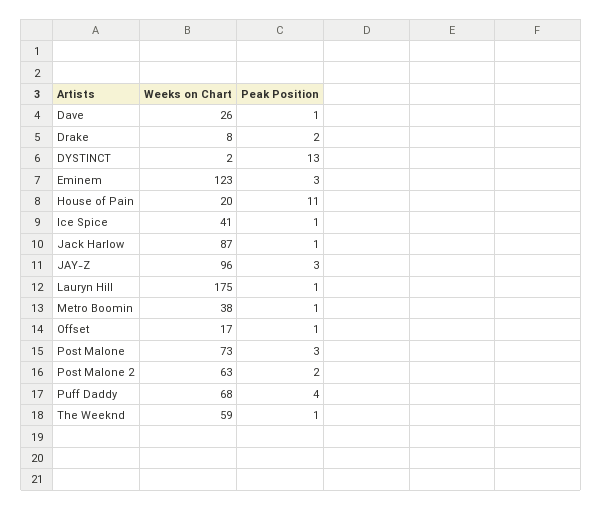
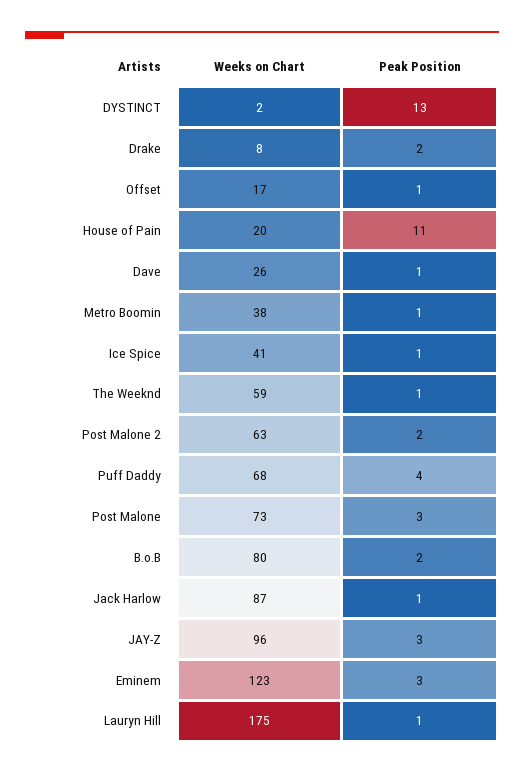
  {
    "Weeks on Chart": {
      "Dave": 26,
      "Drake": 8,
      "DYSTINCT": 2,
      "Eminem": 123,
      "House of Pain": 20,
      "Ice Spice": 41,
      "Jack Harlow": 87,
      "JAY-Z": 96,
      "Lauryn Hill": 175,
      "Metro Boomin": 38,
      "Offset": 17,
      "Post Malone": 73,
      "Post Malone 2": 63,
      "Puff Daddy": 68,
-     "The Weeknd": 59
+     "The Weeknd": 59,
+     "B.o.B": 80
    },
    "Peak Position": {
      "Dave": 1,
      "Drake": 2,
      "DYSTINCT": 13,
      "Eminem": 3,
      "House of Pain": 11,
      "Ice Spice": 1,
      "Jack Harlow": 1,
      "JAY-Z": 3,
      "Lauryn Hill": 1,
      "Metro Boomin": 1,
      "Offset": 1,
      "Post Malone": 3,
      "Post Malone 2": 2,
      "Puff Daddy": 4,
-     "The Weeknd": 1
+     "The Weeknd": 1,
+     "B.o.B": 2
    }
  }

